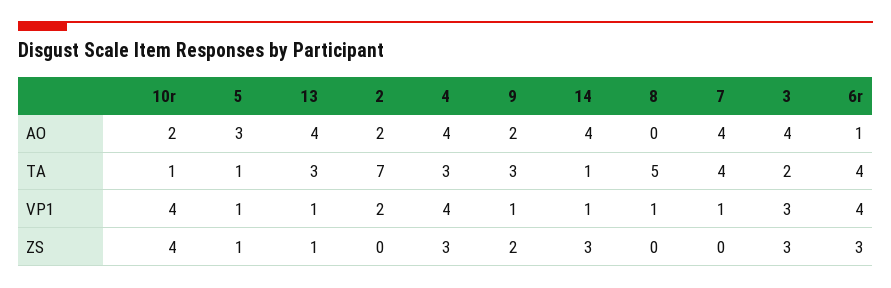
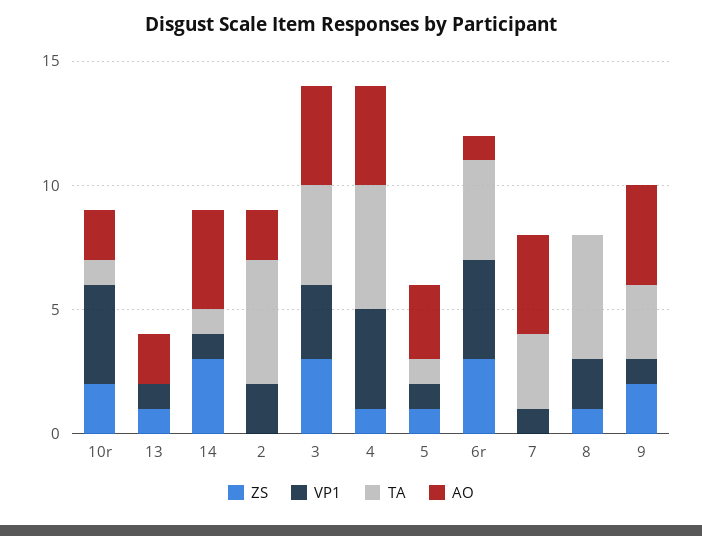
  {
    "AO": {
      "10r": 2,
      "5": 3,
-     "13": 4,
+     "13": 2,
      "2": 2,
      "4": 4,
-     "9": 2,
+     "9": 4,
      "14": 4,
      "8": 0,
      "7": 4,
      "3": 4,
      "6r": 1
    },
    "TA": {
      "10r": 1,
      "5": 1,
-     "13": 3,
+     "13": 0,
-     "2": 7,
+     "2": 5,
-     "4": 3,
+     "4": 5,
      "9": 3,
      "14": 1,
      "8": 5,
-     "7": 4,
+     "7": 3,
-     "3": 2,
+     "3": 4,
      "6r": 4
    },
    "VP1": {
      "10r": 4,
      "5": 1,
      "13": 1,
      "2": 2,
      "4": 4,
      "9": 1,
      "14": 1,
-     "8": 1,
+     "8": 2,
      "7": 1,
      "3": 3,
      "6r": 4
    },
    "ZS": {
-     "10r": 4,
+     "10r": 2,
      "5": 1,
      "13": 1,
      "2": 0,
-     "4": 3,
+     "4": 1,
      "9": 2,
      "14": 3,
-     "8": 0,
+     "8": 1,
      "7": 0,
      "3": 3,
      "6r": 3
    }
  }

